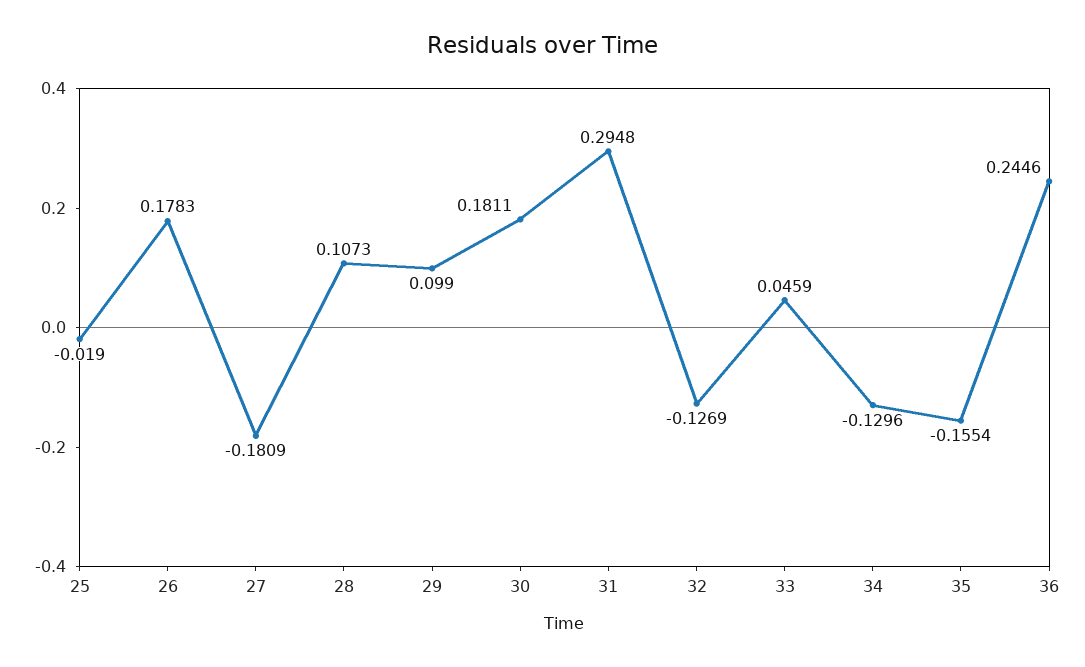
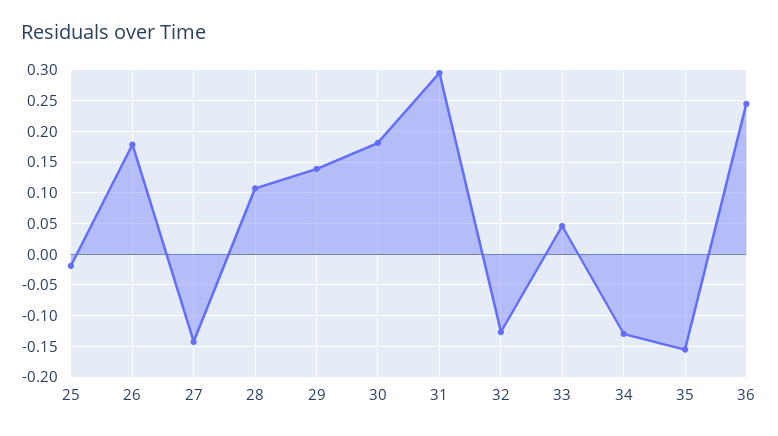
  {
    "25": -0.019,
    "26": 0.1783,
-   "27": -0.1809,
+   "27": -0.14,
    "28": 0.1073,
-   "29": 0.099,
+   "29": 0.14,
    "30": 0.1811,
    "31": 0.2948,
    "32": -0.1269,
    "33": 0.0459,
    "34": -0.1296,
    "35": -0.1554,
    "36": 0.2446
  }

